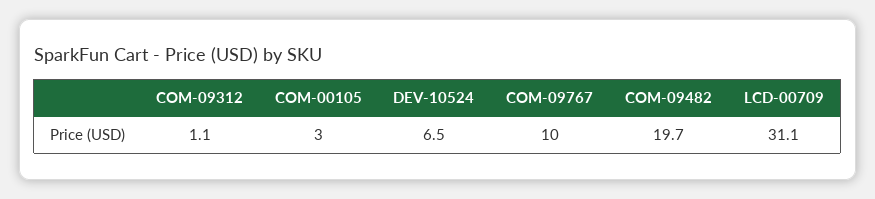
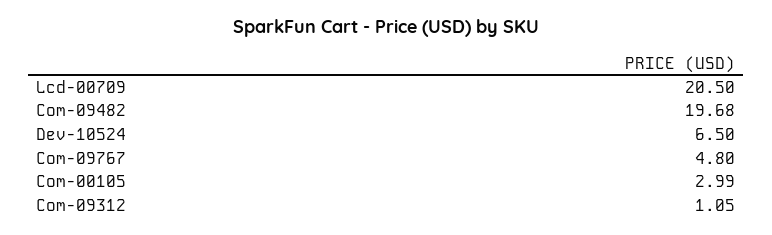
  {
    "COM-09312": 1.05,
    "COM-00105": 2.99,
    "DEV-10524": 6.5,
-   "COM-09767": 10,
+   "COM-09767": 4.8,
    "COM-09482": 19.68,
-   "LCD-00709": 31.1
+   "LCD-00709": 20.5
  }

